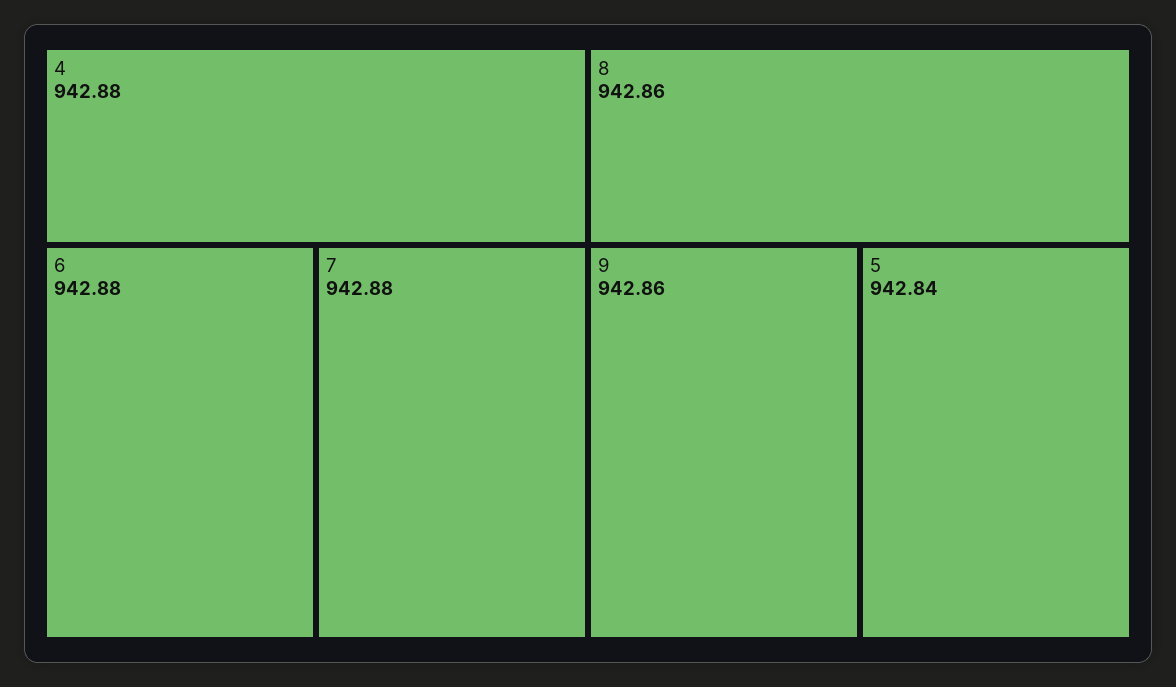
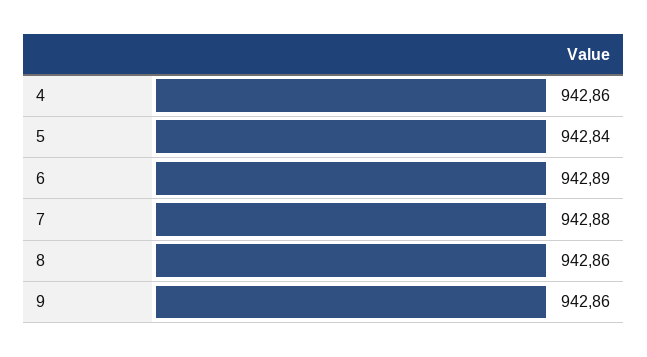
  {
-   "4": 942.88,
+   "4": 942.86,
-   "6": 942.88,
+   "6": 942.89,
    "7": 942.88,
    "8": 942.86,
    "9": 942.86,
    "5": 942.84
  }

